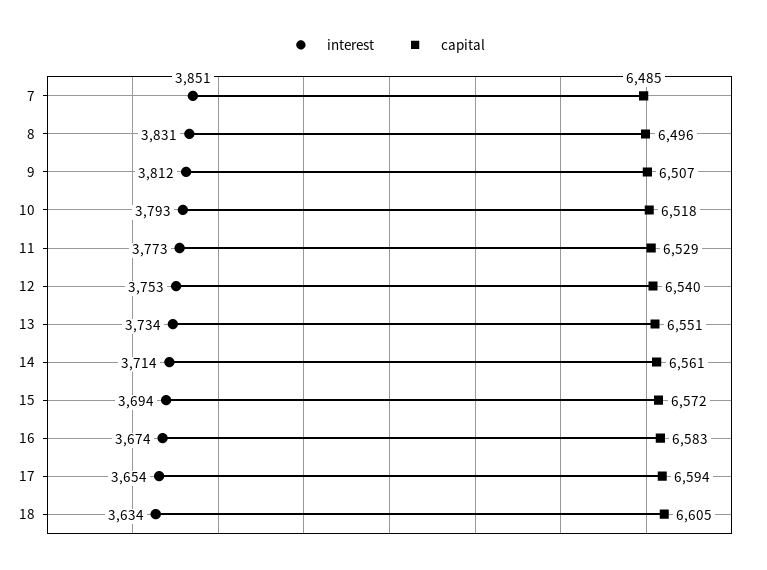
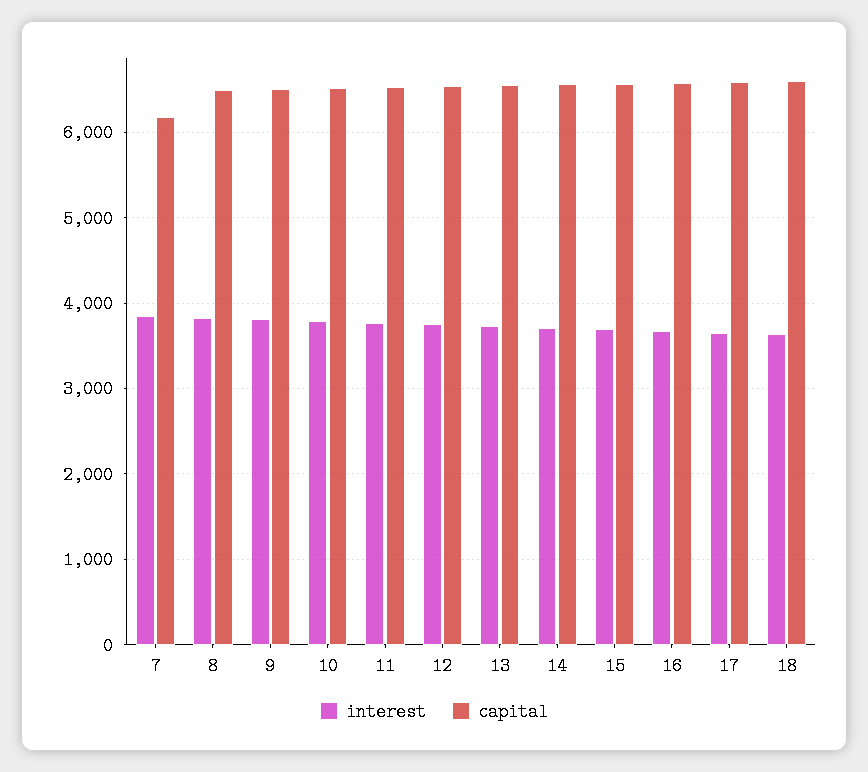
  {
    "interest": {
      "7": 3851,
      "8": 3831,
      "9": 3812,
      "10": 3793,
      "11": 3773,
      "12": 3753,
      "13": 3734,
      "14": 3714,
      "15": 3694,
      "16": 3674,
      "17": 3654,
      "18": 3634
    },
    "capital": {
-     "7": 6485,
+     "7": 6200,
      "8": 6496,
      "9": 6507,
      "10": 6518,
      "11": 6529,
      "12": 6540,
      "13": 6551,
      "14": 6561,
      "15": 6572,
      "16": 6583,
      "17": 6594,
      "18": 6605
    }
  }

